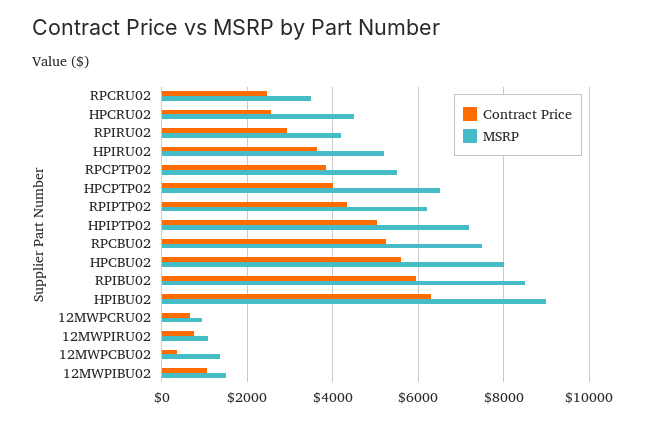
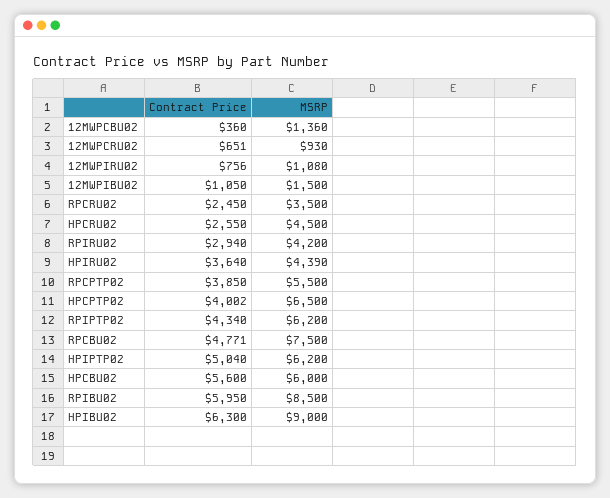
  {
    "Contract Price": {
      "RPCRU02": 2450,
      "HPCRU02": 2550,
      "RPIRU02": 2940,
      "HPIRU02": 3640,
      "RPCPTP02": 3850,
      "HPCPTP02": 4002,
      "RPIPTP02": 4340,
      "HPIPTP02": 5040,
-     "RPCBU02": 5200,
+     "RPCBU02": 4771,
      "HPCBU02": 5600,
      "RPIBU02": 5950,
      "HPIBU02": 6300,
      "12MWPCRU02": 651,
      "12MWPIRU02": 756,
      "12MWPCBU02": 360,
      "12MWPIBU02": 1050
    },
    "MSRP": {
      "RPCRU02": 3500,
      "HPCRU02": 4500,
      "RPIRU02": 4200,
-     "HPIRU02": 5200,
+     "HPIRU02": 4390,
      "RPCPTP02": 5500,
      "HPCPTP02": 6500,
      "RPIPTP02": 6200,
-     "HPIPTP02": 7200,
+     "HPIPTP02": 6200,
      "RPCBU02": 7500,
-     "HPCBU02": 8000,
+     "HPCBU02": 6000,
      "RPIBU02": 8500,
      "HPIBU02": 9000,
      "12MWPCRU02": 930,
      "12MWPIRU02": 1080,
      "12MWPCBU02": 1360,
      "12MWPIBU02": 1500
    }
  }

